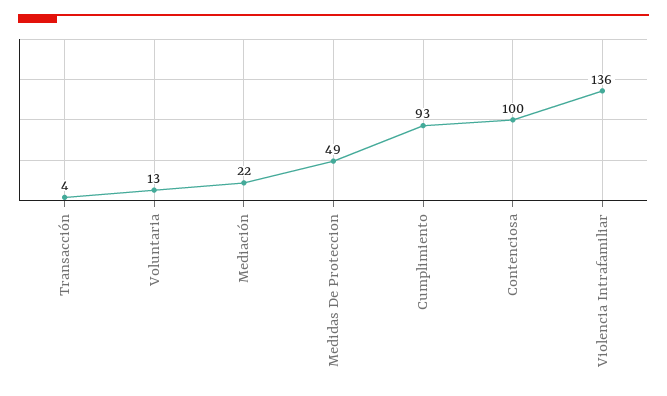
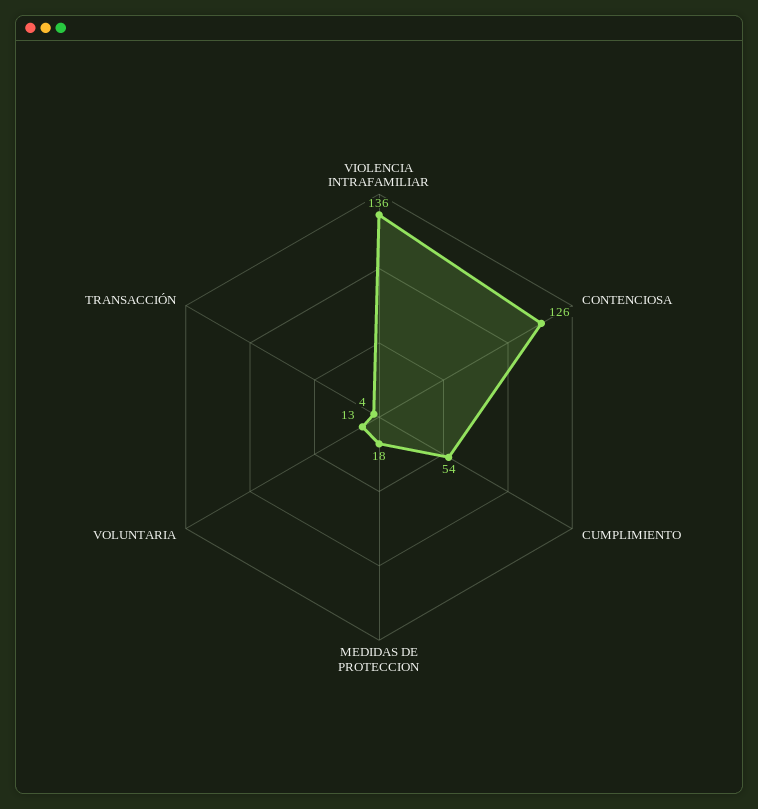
  {
    "Transacción": 4,
    "Voluntaria": 13,
-   "Mediación": 22,
-   "Medidas De Proteccion": 49,
+   "Medidas De Proteccion": 18,
-   "Cumplimiento": 93,
+   "Cumplimiento": 54,
-   "Contenciosa": 100,
+   "Contenciosa": 126,
    "Violencia Intrafamiliar": 136
  }

